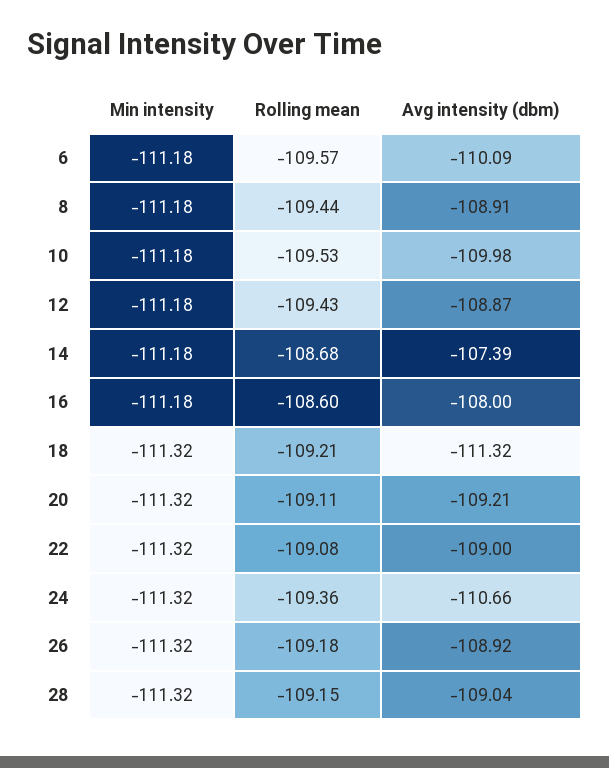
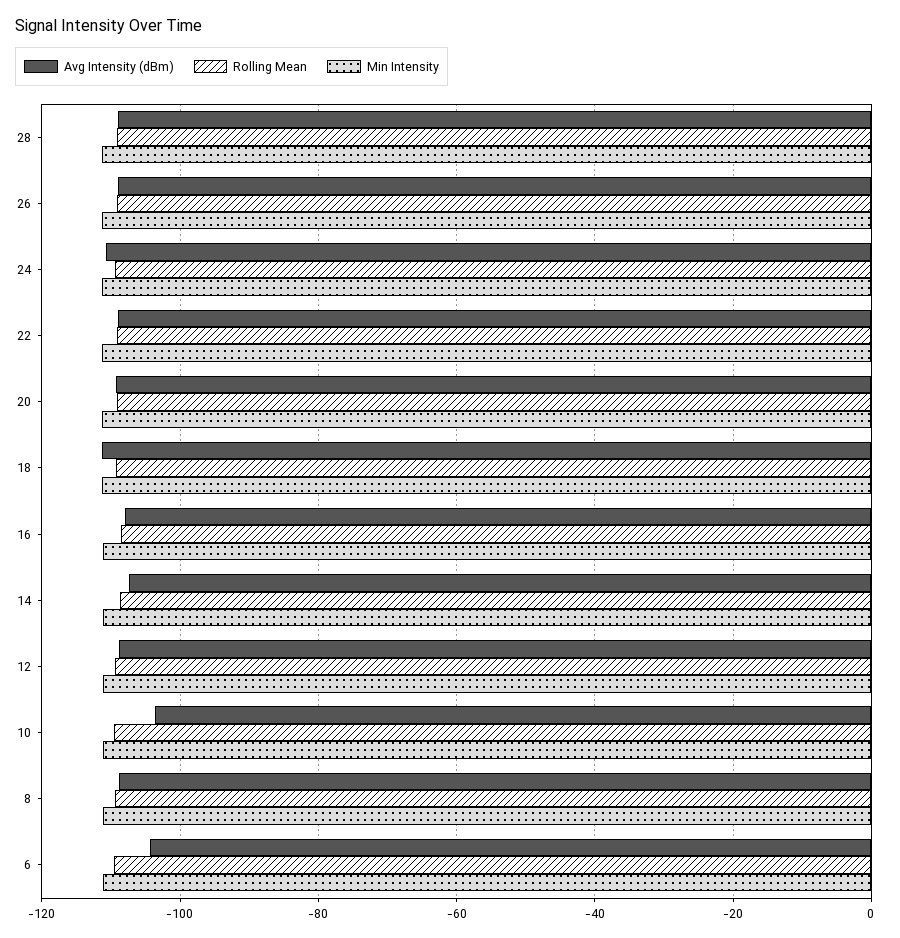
  {
    "Min intensity": {
      "6": -111.18,
      "8": -111.18,
      "10": -111.18,
      "12": -111.18,
      "14": -111.18,
      "16": -111.18,
      "18": -111.32,
      "20": -111.32,
      "22": -111.32,
      "24": -111.32,
      "26": -111.32,
      "28": -111.32
    },
    "Rolling mean": {
      "6": -109.57,
      "8": -109.44,
      "10": -109.53,
      "12": -109.43,
      "14": -108.68,
      "16": -108.6,
      "18": -109.21,
      "20": -109.11,
      "22": -109.08,
      "24": -109.36,
      "26": -109.18,
      "28": -109.15
    },
    "Avg intensity (dbm)": {
-     "6": -110.09,
+     "6": -104,
      "8": -108.91,
-     "10": -109.98,
+     "10": -104,
      "12": -108.87,
      "14": -107.39,
      "16": -108,
      "18": -111.32,
      "20": -109.21,
      "22": -109,
      "24": -110.66,
      "26": -108.92,
      "28": -109.04
    }
  }

